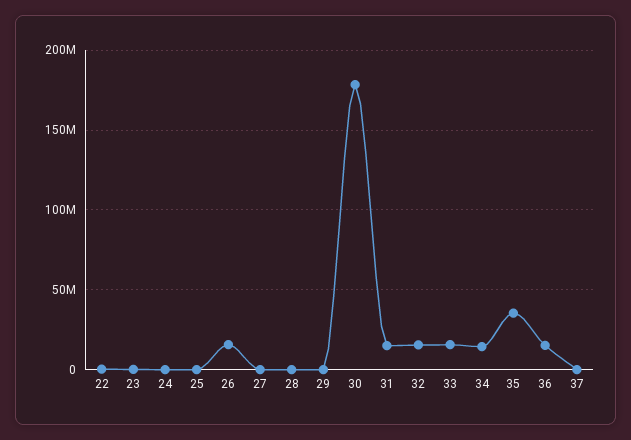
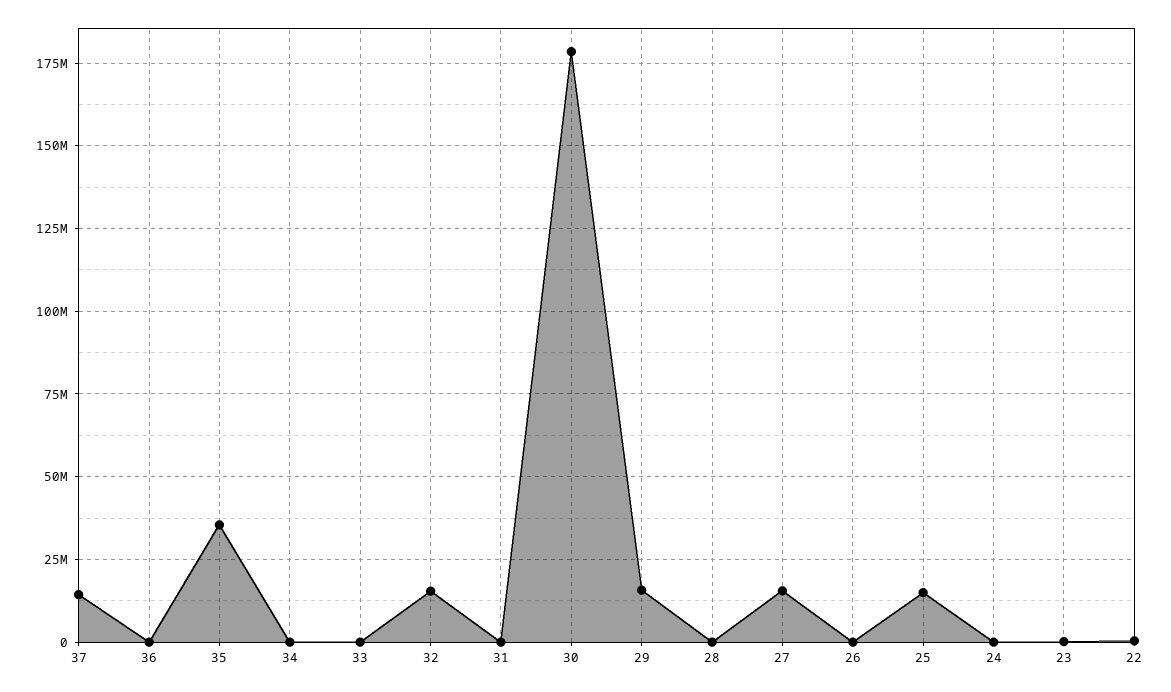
  {
    "22": 0,
    "23": 0,
    "24": 0,
-   "25": 0,
+   "25": 15000000,
-   "26": 15000000,
+   "26": 0,
-   "27": 0,
+   "27": 15000000,
    "28": 0,
-   "29": 0,
+   "29": 15000000,
    "30": 177500000,
-   "31": 15000000,
+   "31": 0,
    "32": 15000000,
-   "33": 15000000,
+   "33": 0,
-   "34": 15000000,
+   "34": 0,
    "35": 35000000,
-   "36": 15000000,
+   "36": 0,
-   "37": 0
+   "37": 15000000
  }

